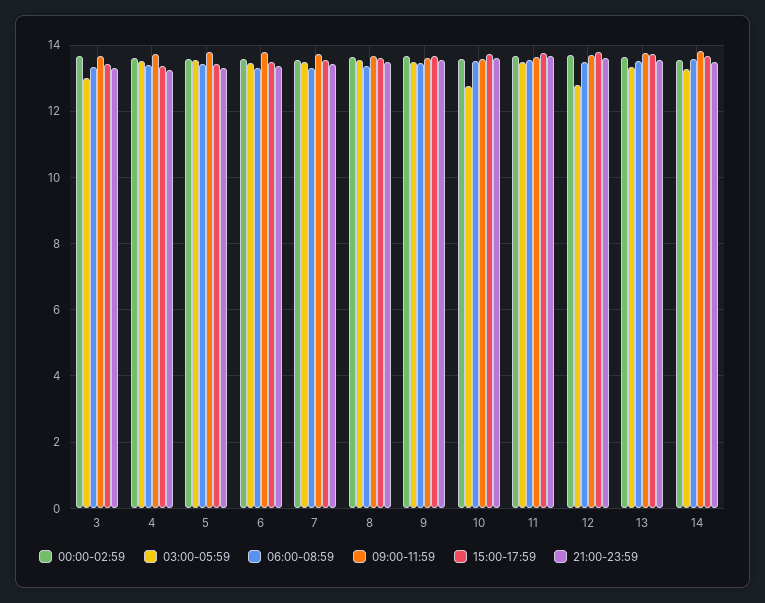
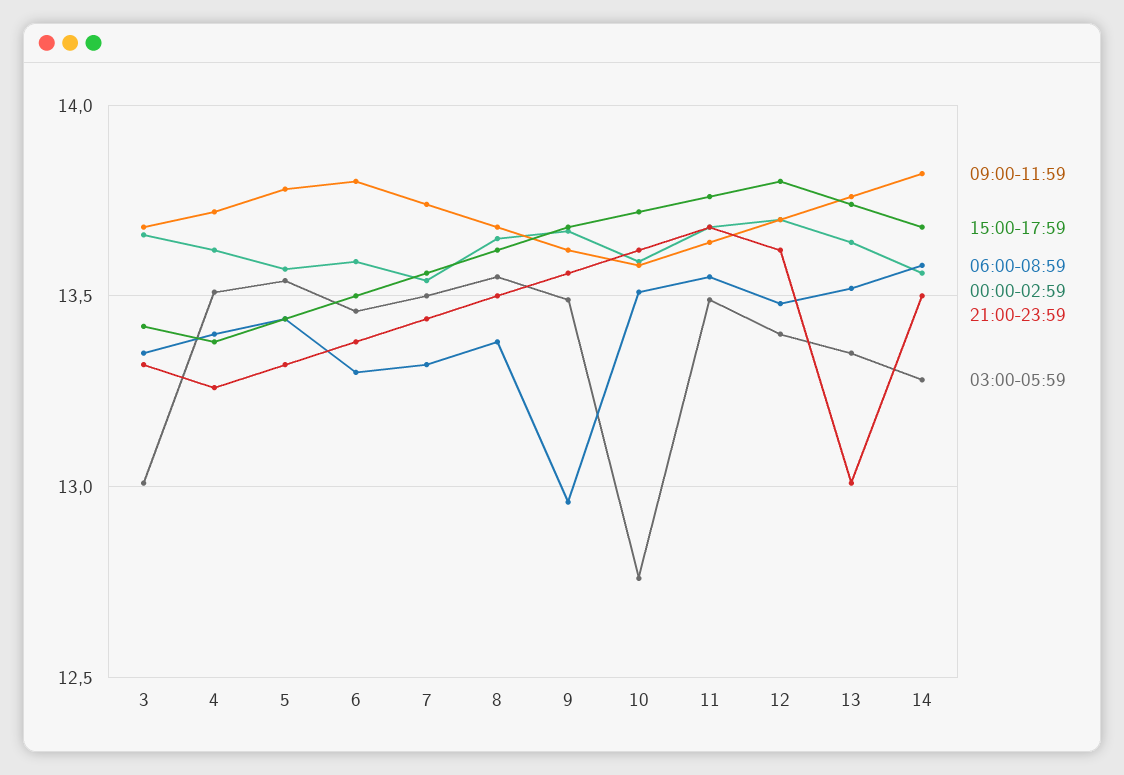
  {
    "00:00-02:59": {
      "3": 13.65,
      "4": 13.6,
      "5": 13.55,
      "6": 13.6,
      "7": 13.55,
      "8": 13.65,
      "9": 13.65,
      "10": 13.6,
      "11": 13.7,
      "12": 13.7,
      "13": 13.65,
      "14": 13.55
    },
    "03:00-05:59": {
      "3": 13,
      "4": 13.5,
      "5": 13.55,
      "6": 13.45,
      "7": 13.5,
      "8": 13.55,
      "9": 13.5,
      "10": 12.75,
      "11": 13.5,
-     "12": 12.8,
+     "12": 13.4,
      "13": 13.35,
      "14": 13.3
    },
    "06:00-08:59": {
      "3": 13.35,
      "4": 13.4,
      "5": 13.45,
      "6": 13.3,
      "7": 13.3,
      "8": 13.4,
-     "9": 13.4,
+     "9": 12.95,
      "10": 13.5,
      "11": 13.55,
      "12": 13.5,
      "13": 13.5,
      "14": 13.6
    },
    "09:00-11:59": {
      "3": 13.7,
      "4": 13.7,
      "5": 13.8,
      "6": 13.8,
      "7": 13.75,
      "8": 13.7,
      "9": 13.6,
      "10": 13.6,
      "11": 13.65,
      "12": 13.7,
      "13": 13.75,
      "14": 13.8
    },
    "15:00-17:59": {
      "3": 13.4,
      "4": 13.4,
      "5": 13.45,
      "6": 13.5,
      "7": 13.55,
      "8": 13.6,
      "9": 13.7,
      "10": 13.7,
      "11": 13.75,
      "12": 13.8,
      "13": 13.75,
      "14": 13.7
    },
    "21:00-23:59": {
      "3": 13.3,
      "4": 13.25,
      "5": 13.3,
      "6": 13.4,
      "7": 13.45,
      "8": 13.5,
      "9": 13.55,
      "10": 13.6,
      "11": 13.7,
      "12": 13.6,
-     "13": 13.6,
+     "13": 13,
      "14": 13.5
    }
  }

